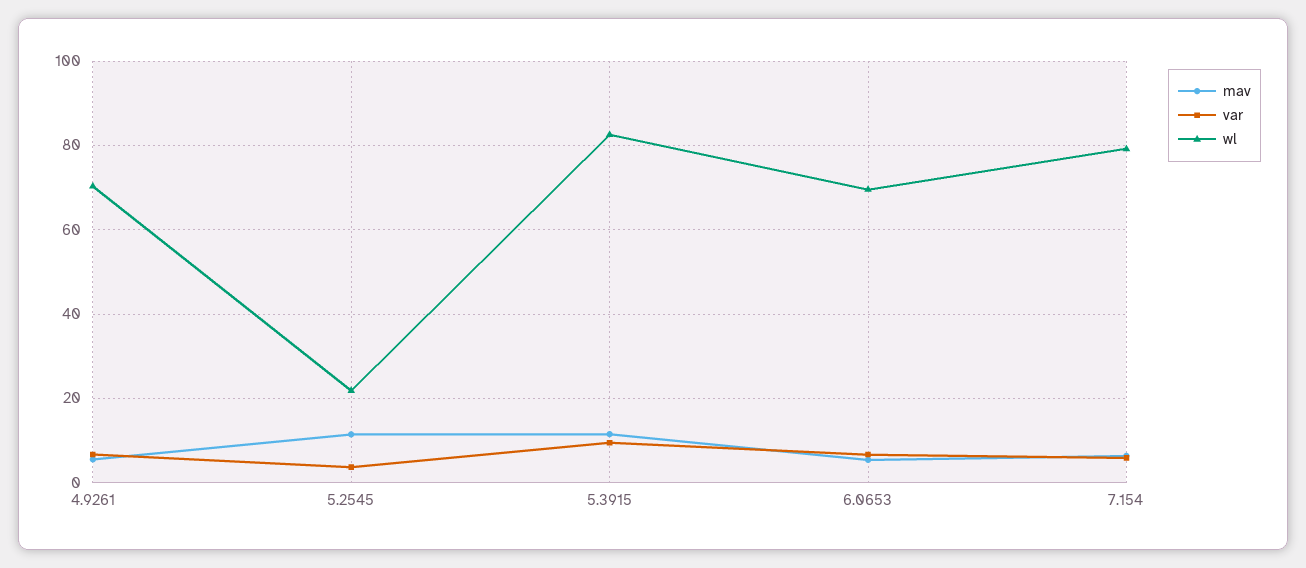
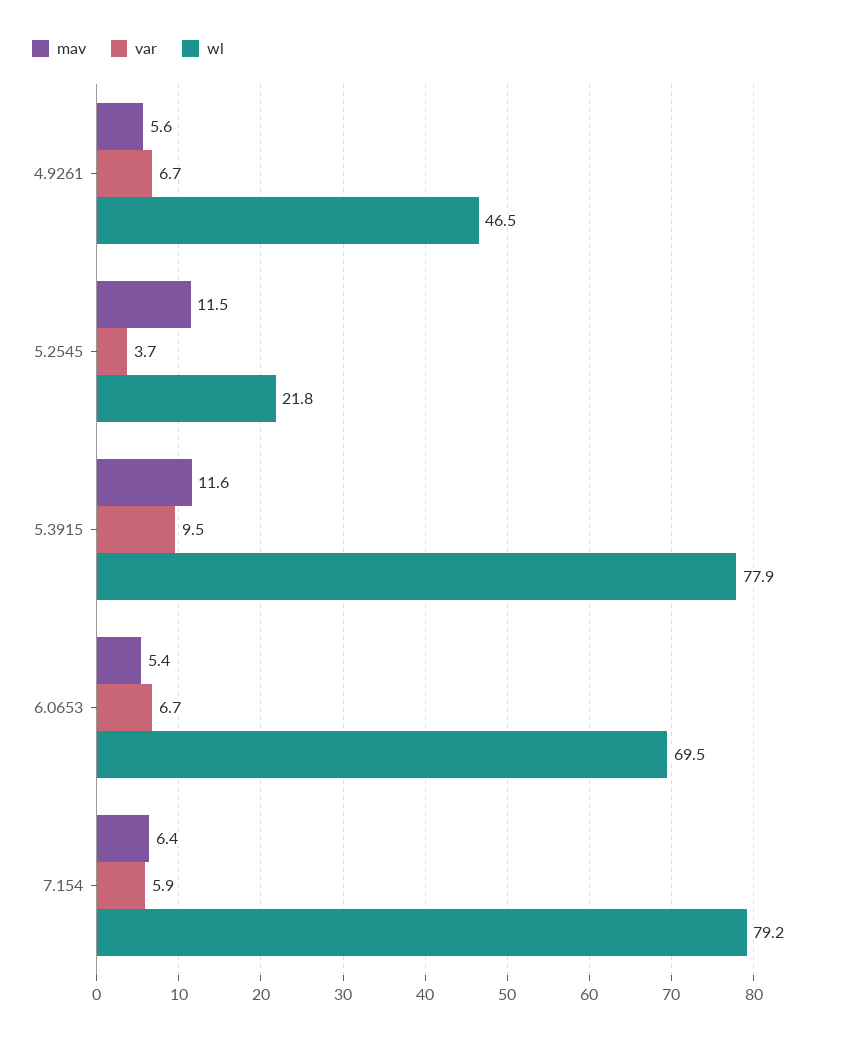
  {
    "mav": {
      "4.9261": 5.6,
      "5.2545": 11.5,
      "5.3915": 11.6,
      "6.0653": 5.4,
      "7.154": 6.4
    },
    "var": {
      "4.9261": 6.7,
      "5.2545": 3.7,
      "5.3915": 9.5,
      "6.0653": 6.7,
      "7.154": 5.9
    },
    "wl": {
-     "4.9261": 70,
+     "4.9261": 46.5,
      "5.2545": 21.8,
-     "5.3915": 82,
+     "5.3915": 77.9,
      "6.0653": 69.5,
      "7.154": 79.2
    }
  }

